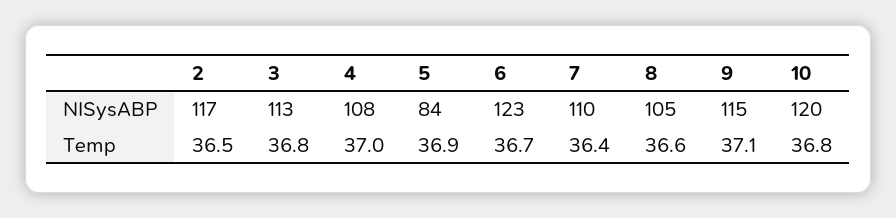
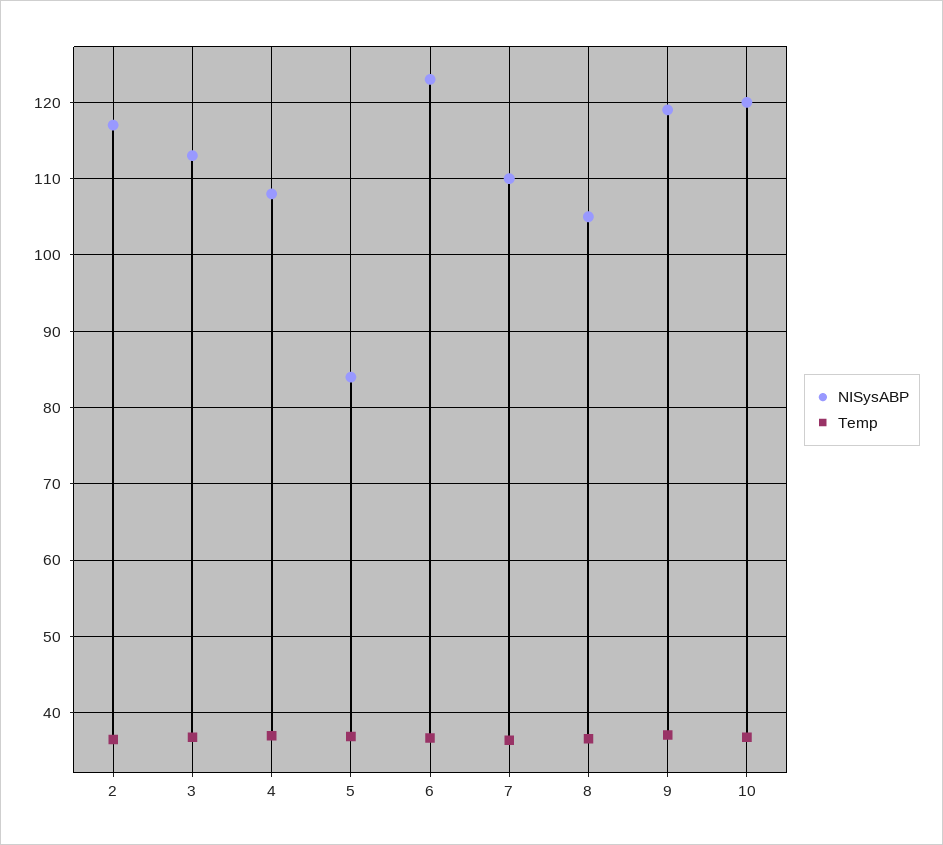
  {
    "NISysABP": {
      "2": 117,
      "3": 113,
      "4": 108,
      "5": 84,
      "6": 123,
      "7": 110,
      "8": 105,
-     "9": 115,
+     "9": 119,
      "10": 120
    },
    "Temp": {
      "2": 36.5,
      "3": 36.8,
      "4": 37,
      "5": 36.9,
      "6": 36.7,
      "7": 36.4,
      "8": 36.6,
      "9": 37.1,
      "10": 36.8
    }
  }

